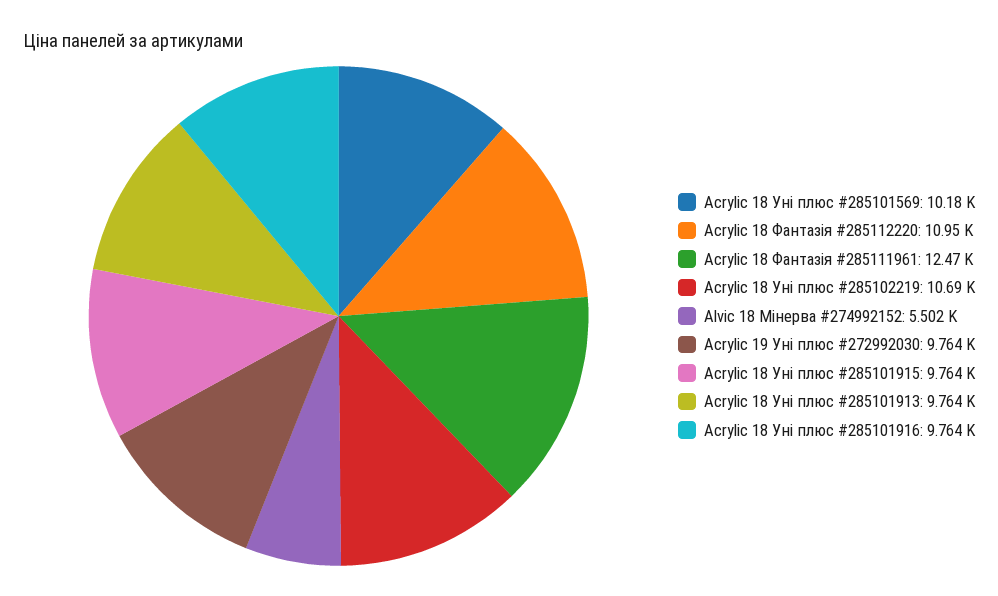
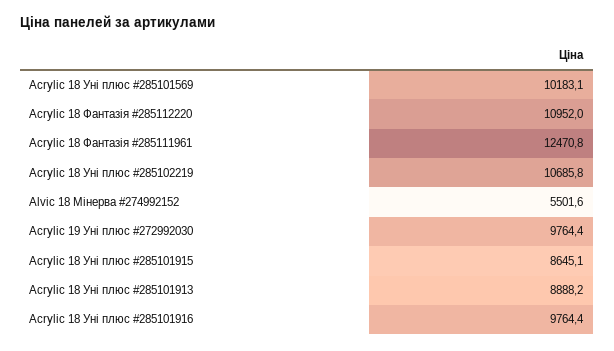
  {
    "Acrylic 18 Уні плюс #285101569": 10183.1,
    "Acrylic 18 Фантазія #285112220": 10952,
    "Acrylic 18 Фантазія #285111961": 12470.8,
    "Acrylic 18 Уні плюс #285102219": 10685.8,
    "Alvic 18 Мінерва #274992152": 5501.6,
    "Acrylic 19 Уні плюс #272992030": 9764.4,
-   "Acrylic 18 Уні плюс #285101915": 9764,
+   "Acrylic 18 Уні плюс #285101915": 8645.1,
-   "Acrylic 18 Уні плюс #285101913": 9764,
+   "Acrylic 18 Уні плюс #285101913": 8888.2,
    "Acrylic 18 Уні плюс #285101916": 9764.4
  }

